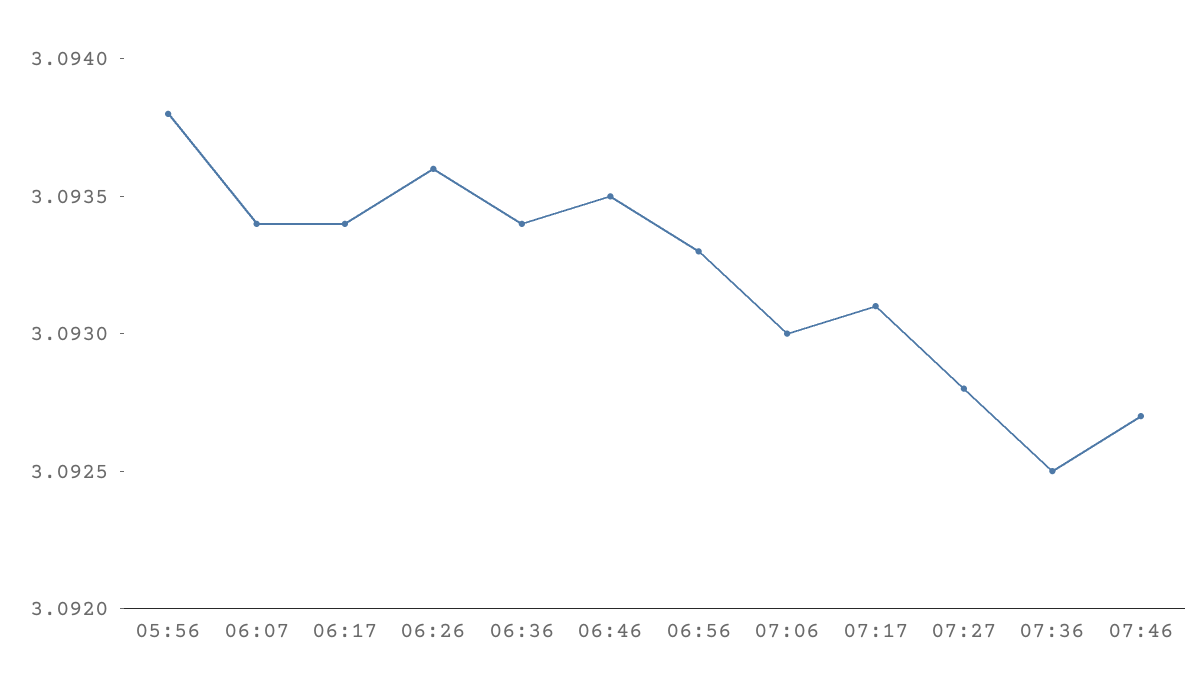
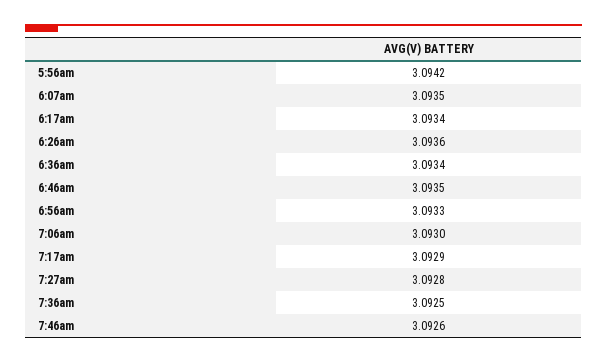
  {
-   "05:56": 3.0938,
+   "05:56": 3.0942,
-   "06:07": 3.0934,
+   "06:07": 3.0935,
    "06:17": 3.0934,
    "06:26": 3.0936,
    "06:36": 3.0934,
    "06:46": 3.0935,
    "06:56": 3.0933,
    "07:06": 3.093,
-   "07:17": 3.0931,
+   "07:17": 3.0929,
    "07:27": 3.0928,
    "07:36": 3.0925,
-   "07:46": 3.0927
+   "07:46": 3.0926
  }

